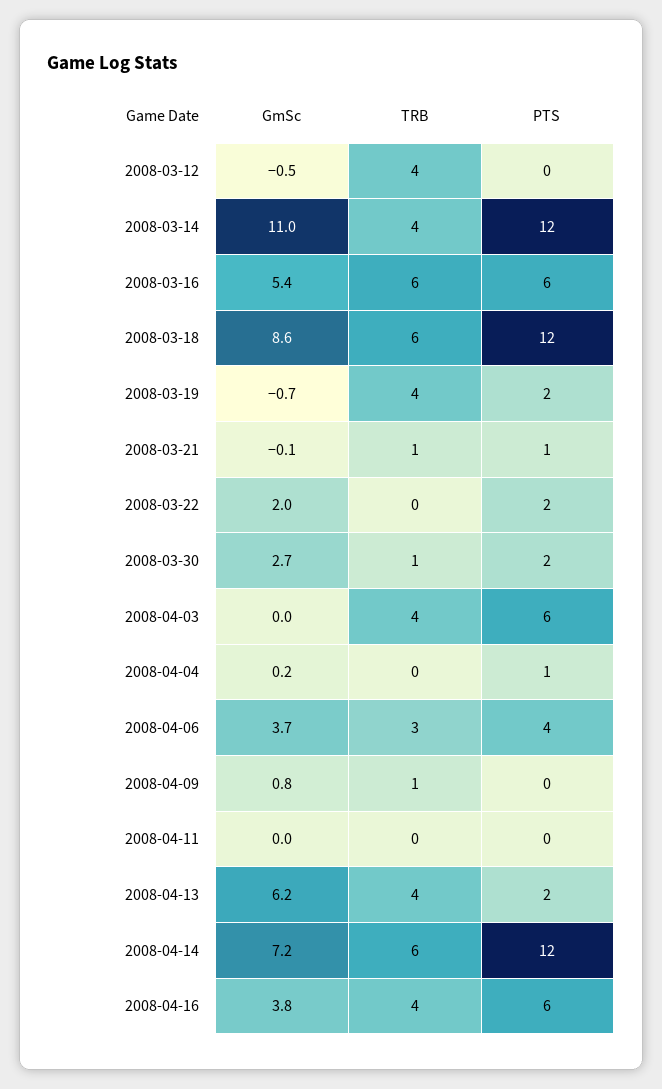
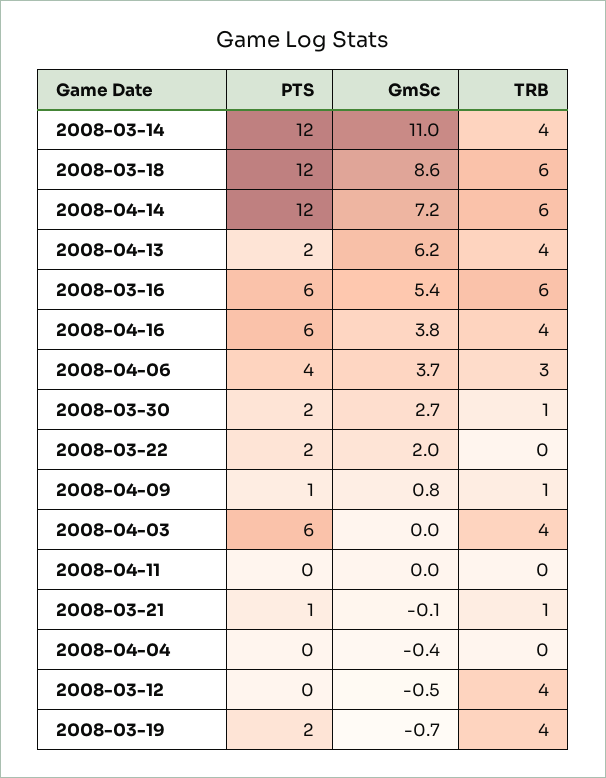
  {
    "GmSc": {
      "2008-03-12": -0.5,
      "2008-03-14": 11,
      "2008-03-16": 5.4,
      "2008-03-18": 8.6,
      "2008-03-19": -0.7,
      "2008-03-21": -0.1,
      "2008-03-22": 2,
      "2008-03-30": 2.7,
      "2008-04-03": 0,
-     "2008-04-04": 0.2,
+     "2008-04-04": -0.4,
      "2008-04-06": 3.7,
      "2008-04-09": 0.8,
      "2008-04-11": 0,
      "2008-04-13": 6.2,
      "2008-04-14": 7.2,
      "2008-04-16": 3.8
    },
    "TRB": {
      "2008-03-12": 4,
      "2008-03-14": 4,
      "2008-03-16": 6,
      "2008-03-18": 6,
      "2008-03-19": 4,
      "2008-03-21": 1,
      "2008-03-22": 0,
      "2008-03-30": 1,
      "2008-04-03": 4,
      "2008-04-04": 0,
      "2008-04-06": 3,
      "2008-04-09": 1,
      "2008-04-11": 0,
      "2008-04-13": 4,
      "2008-04-14": 6,
      "2008-04-16": 4
    },
    "PTS": {
      "2008-03-12": 0,
      "2008-03-14": 12,
      "2008-03-16": 6,
      "2008-03-18": 12,
      "2008-03-19": 2,
      "2008-03-21": 1,
      "2008-03-22": 2,
      "2008-03-30": 2,
      "2008-04-03": 6,
-     "2008-04-04": 1,
+     "2008-04-04": 0,
      "2008-04-06": 4,
-     "2008-04-09": 0,
+     "2008-04-09": 1,
      "2008-04-11": 0,
      "2008-04-13": 2,
      "2008-04-14": 12,
      "2008-04-16": 6
    }
  }

